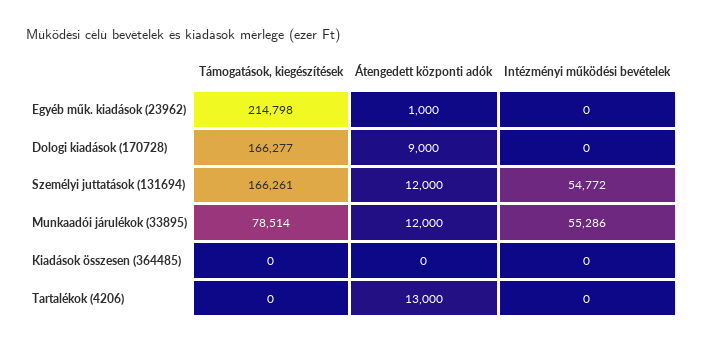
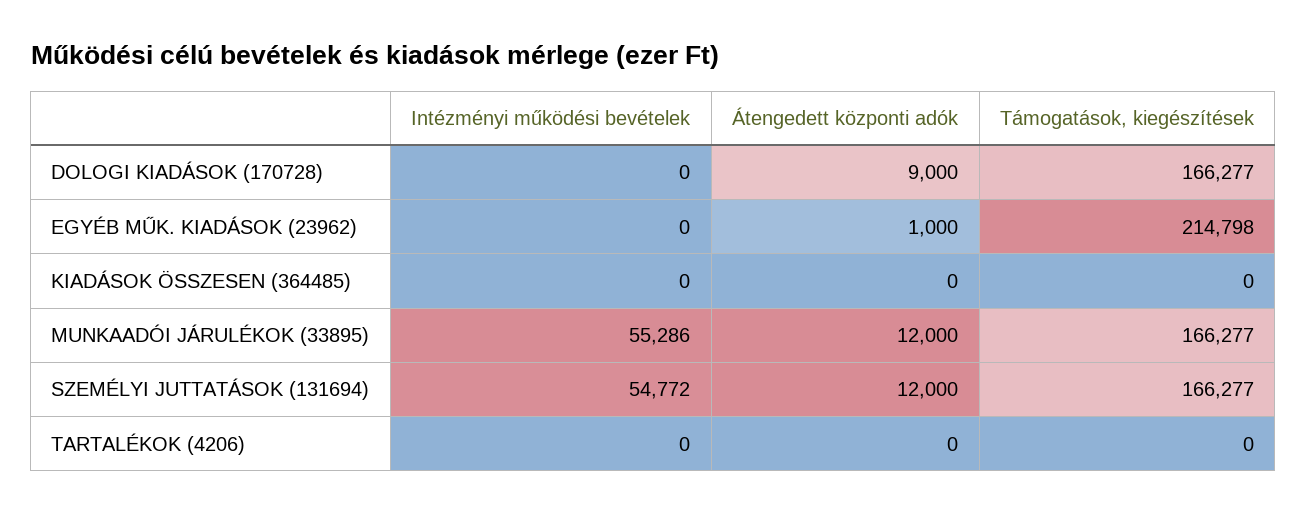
  {
    "Támogatások, kiegészítések": {
      "Egyéb műk. kiadások (23962)": 214798,
      "Dologi kiadások (170728)": 166277,
-     "Személyi juttatások (131694)": 166261,
+     "Személyi juttatások (131694)": 166277,
-     "Munkaadói járulékok (33895)": 78514,
+     "Munkaadói járulékok (33895)": 166277,
      "Kiadások összesen (364485)": 0,
      "Tartalékok (4206)": 0
    },
    "Átengedett központi adók": {
      "Egyéb műk. kiadások (23962)": 1000,
      "Dologi kiadások (170728)": 9000,
      "Személyi juttatások (131694)": 12000,
      "Munkaadói járulékok (33895)": 12000,
      "Kiadások összesen (364485)": 0,
-     "Tartalékok (4206)": 13000
+     "Tartalékok (4206)": 0
    },
    "Intézményi működési bevételek": {
      "Egyéb műk. kiadások (23962)": 0,
      "Dologi kiadások (170728)": 0,
      "Személyi juttatások (131694)": 54772,
      "Munkaadói járulékok (33895)": 55286,
      "Kiadások összesen (364485)": 0,
      "Tartalékok (4206)": 0
    }
  }

